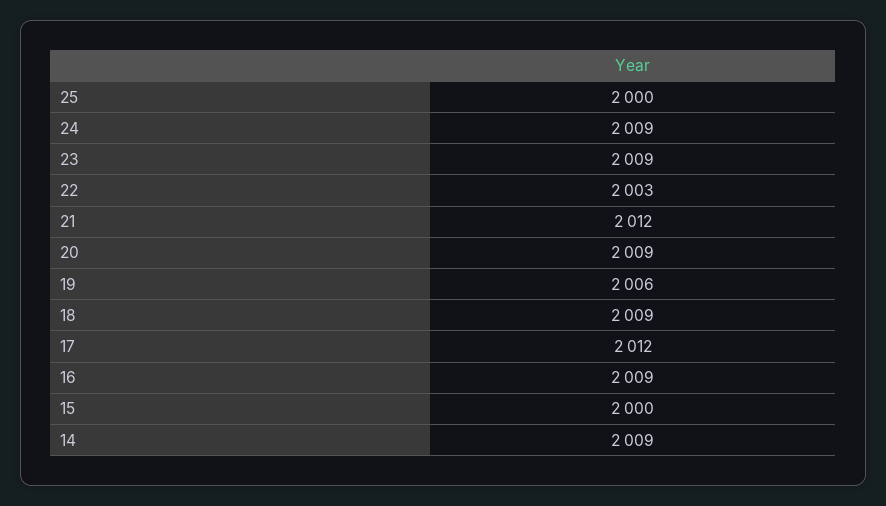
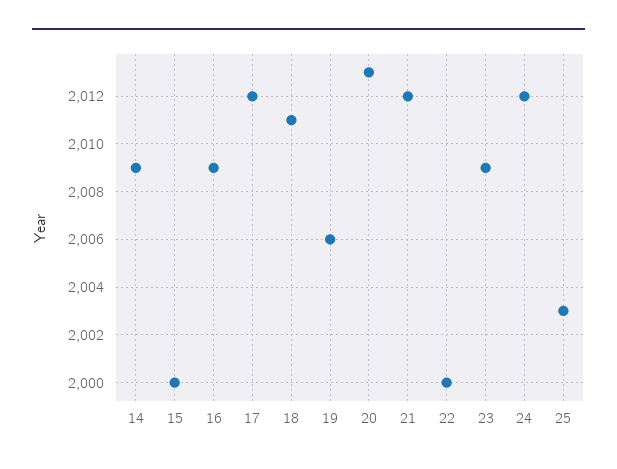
  {
-   "25": 2000,
+   "25": 2003,
-   "24": 2009,
+   "24": 2012,
    "23": 2009,
-   "22": 2003,
+   "22": 2000,
    "21": 2012,
-   "20": 2009,
+   "20": 2013,
    "19": 2006,
-   "18": 2009,
+   "18": 2011,
    "17": 2012,
    "16": 2009,
    "15": 2000,
    "14": 2009
  }

